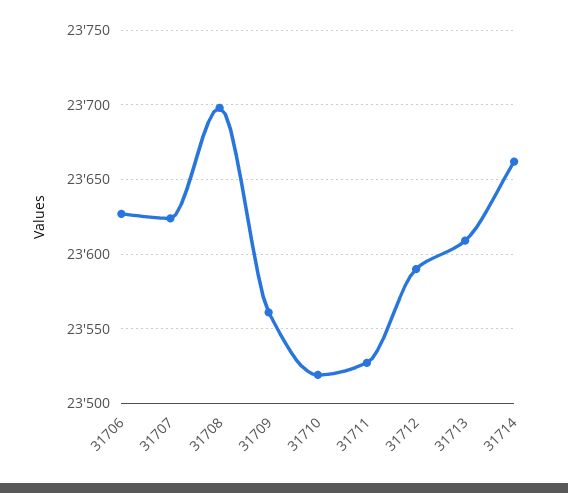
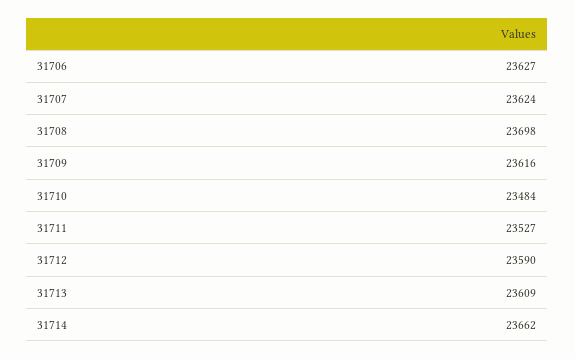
  {
    "31706": 23627,
    "31707": 23624,
    "31708": 23698,
-   "31709": 23560,
+   "31709": 23616,
-   "31710": 23520,
+   "31710": 23484,
    "31711": 23527,
    "31712": 23590,
    "31713": 23609,
    "31714": 23662
  }

